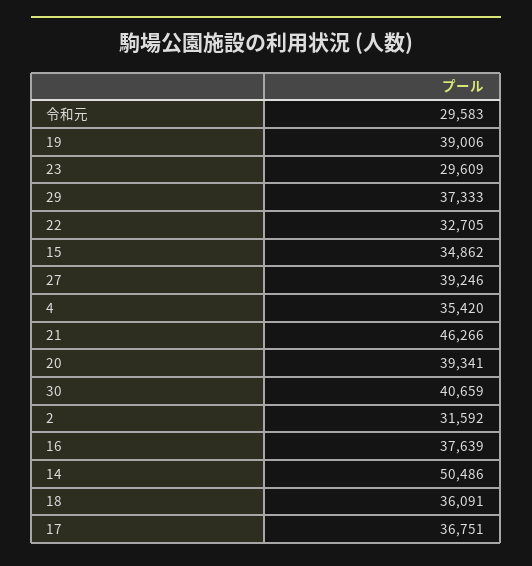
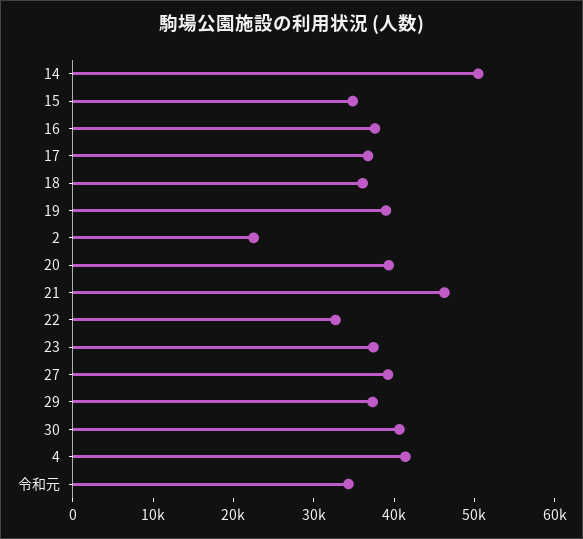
  {
-   "令和元": 29583,
+   "令和元": 34000,
    "19": 39006,
-   "23": 29609,
+   "23": 38000,
    "29": 37333,
    "22": 32705,
    "15": 34862,
    "27": 39246,
-   "4": 35420,
+   "4": 42000,
    "21": 46266,
    "20": 39341,
    "30": 40659,
-   "2": 31592,
+   "2": 22000,
    "16": 37639,
    "14": 50486,
    "18": 36091,
    "17": 36751
  }

